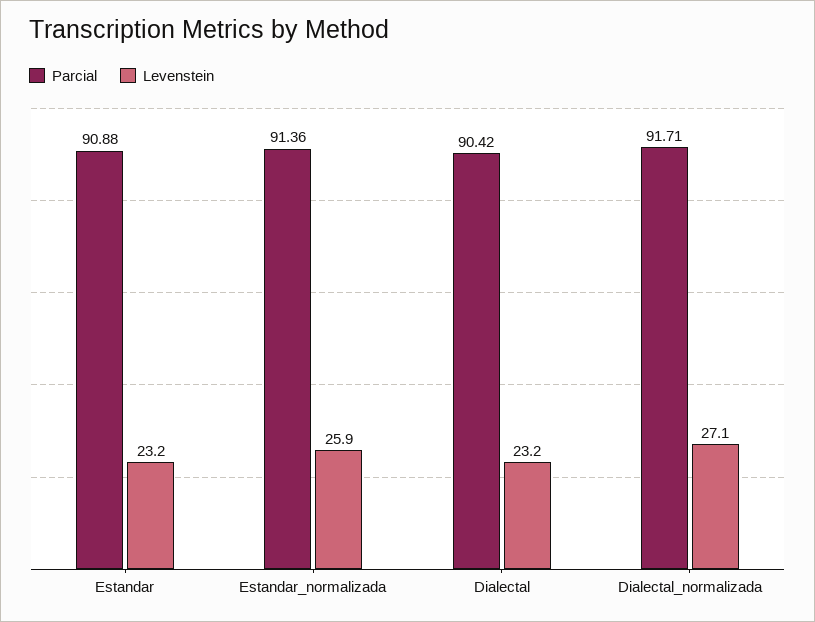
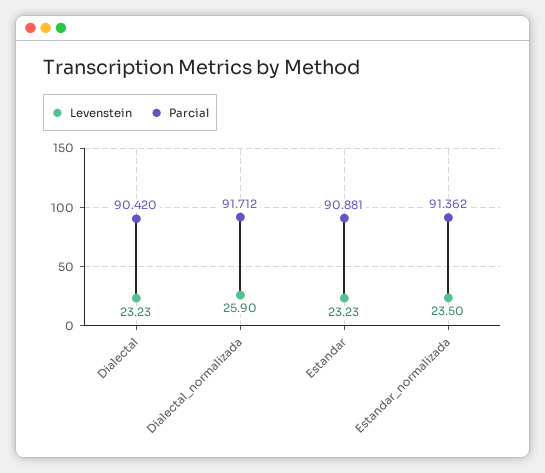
  {
    "Parcial": {
      "Estandar": 90.881,
      "Estandar_normalizada": 91.362,
      "Dialectal": 90.42,
      "Dialectal_normalizada": 91.712
    },
    "Levenstein": {
      "Estandar": 23.23,
-     "Estandar_normalizada": 25.9,
+     "Estandar_normalizada": 23.5,
      "Dialectal": 23.23,
-     "Dialectal_normalizada": 27.1
+     "Dialectal_normalizada": 25.9
    }
  }

